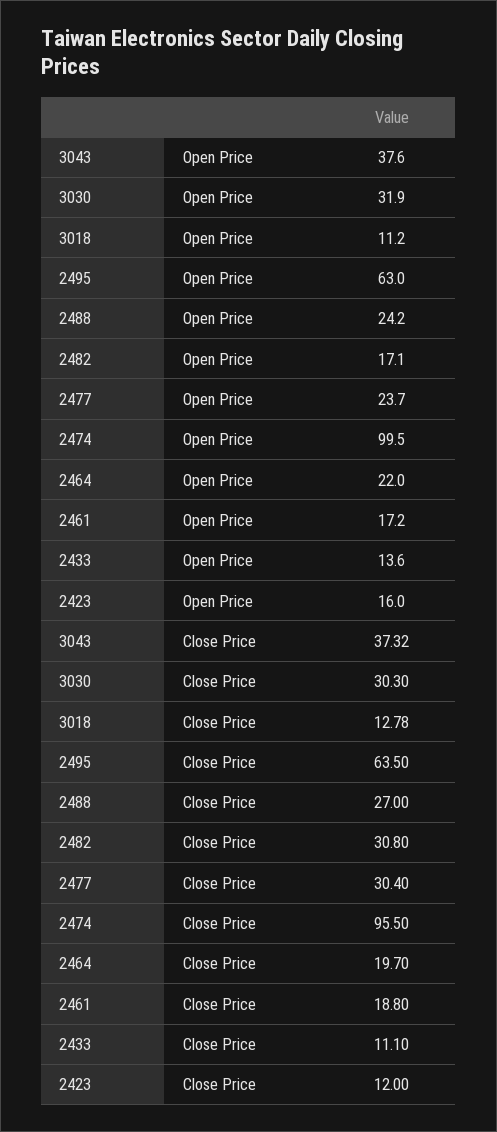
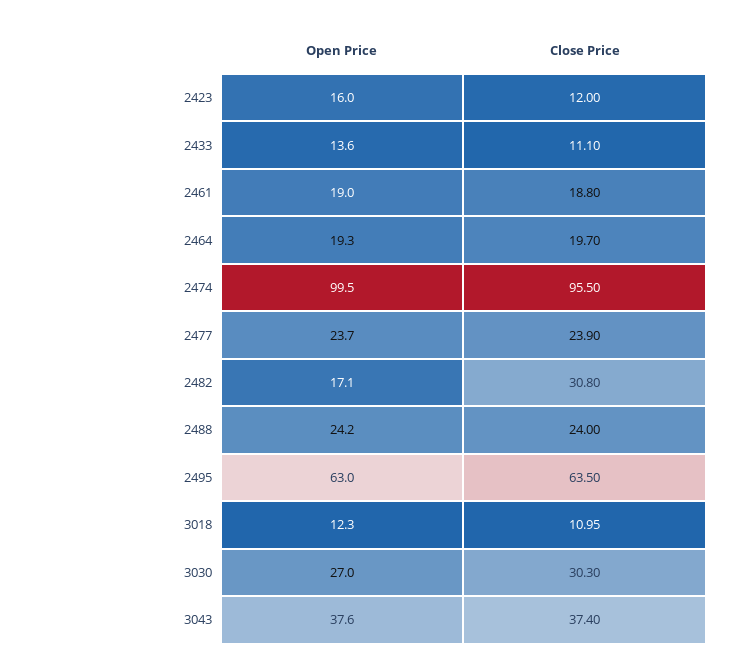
  {
    "3043": {
      "Open Price": 37.6,
-     "Close Price": 37.32
+     "Close Price": 37.4
    },
    "3030": {
-     "Open Price": 31.9,
+     "Open Price": 27,
      "Close Price": 30.3
    },
    "3018": {
-     "Open Price": 11.2,
+     "Open Price": 12.3,
-     "Close Price": 12.78
+     "Close Price": 10.95
    },
    "2495": {
      "Open Price": 63,
      "Close Price": 63.5
    },
    "2488": {
      "Open Price": 24.2,
-     "Close Price": 27
+     "Close Price": 24
    },
    "2482": {
      "Open Price": 17.1,
      "Close Price": 30.8
    },
    "2477": {
      "Open Price": 23.7,
-     "Close Price": 30.4
+     "Close Price": 23.9
    },
    "2474": {
      "Open Price": 99.5,
      "Close Price": 95.5
    },
    "2464": {
-     "Open Price": 22,
+     "Open Price": 19.3,
      "Close Price": 19.7
    },
    "2461": {
-     "Open Price": 17.2,
+     "Open Price": 19,
      "Close Price": 18.8
    },
    "2433": {
      "Open Price": 13.6,
      "Close Price": 11.1
    },
    "2423": {
      "Open Price": 16,
      "Close Price": 12
    }
  }

